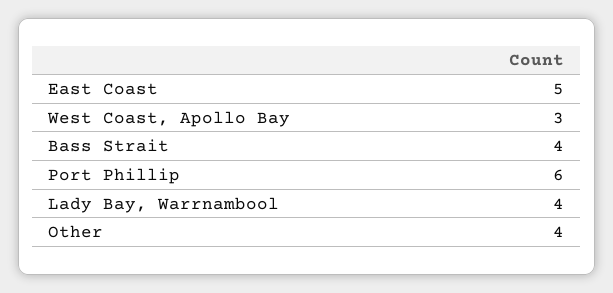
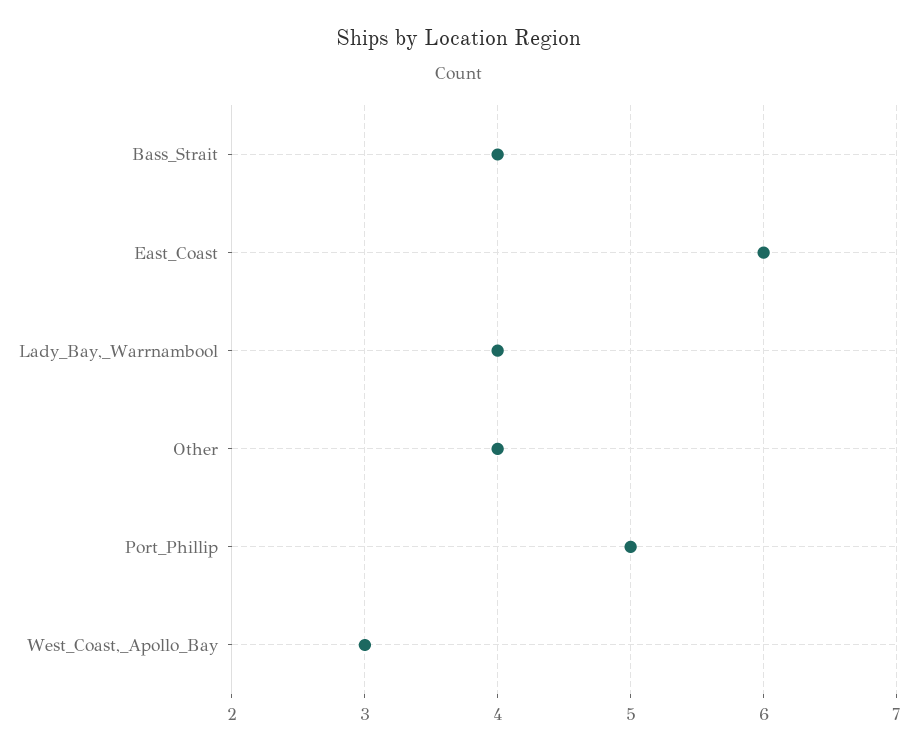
  {
-   "East Coast": 5,
+   "East Coast": 6,
    "West Coast, Apollo Bay": 3,
    "Bass Strait": 4,
-   "Port Phillip": 6,
+   "Port Phillip": 5,
    "Lady Bay, Warrnambool": 4,
    "Other": 4
  }

